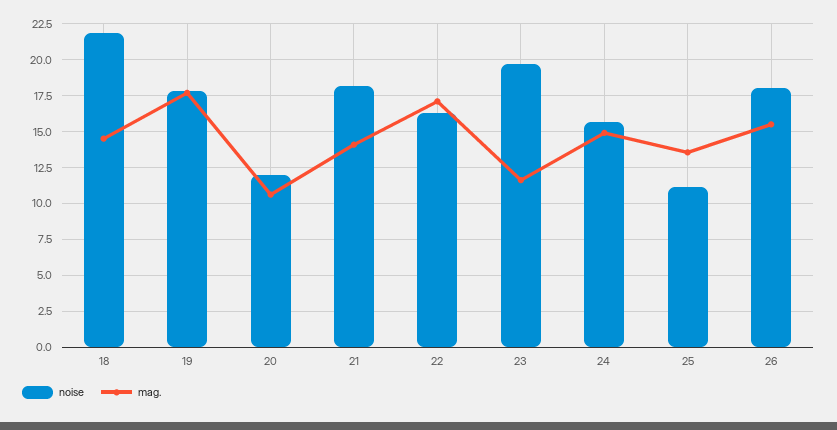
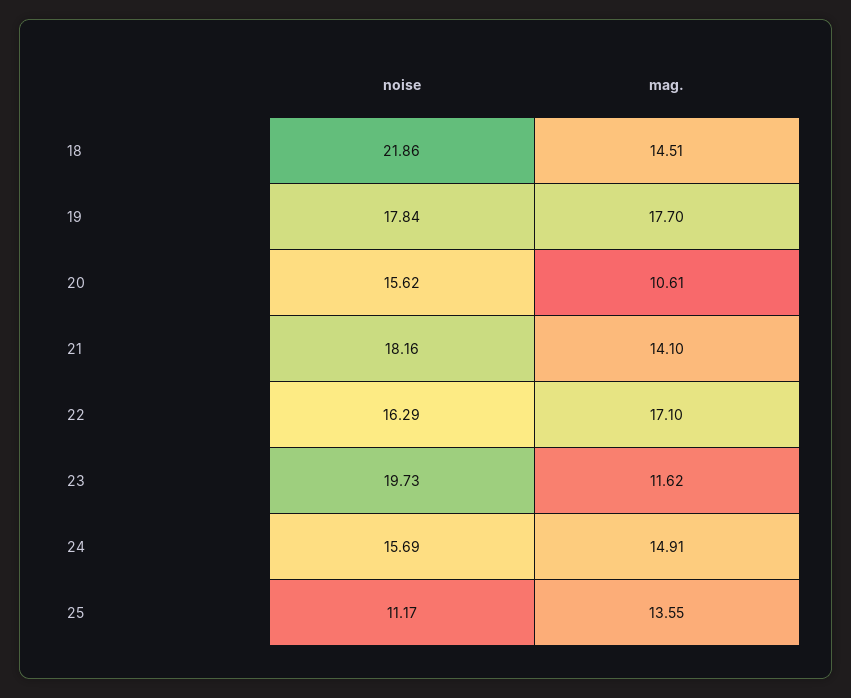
  {
    "noise": {
      "18": 21.86,
      "19": 17.84,
-     "20": 12,
+     "20": 15.62,
      "21": 18.16,
      "22": 16.29,
      "23": 19.73,
      "24": 15.69,
-     "25": 11.17,
+     "25": 11.17
-     "26": 18
    },
    "mag.": {
      "18": 14.51,
      "19": 17.7,
      "20": 10.61,
      "21": 14.1,
      "22": 17.1,
      "23": 11.62,
      "24": 14.91,
-     "25": 13.55,
+     "25": 13.55
-     "26": 15.5
    }
  }

